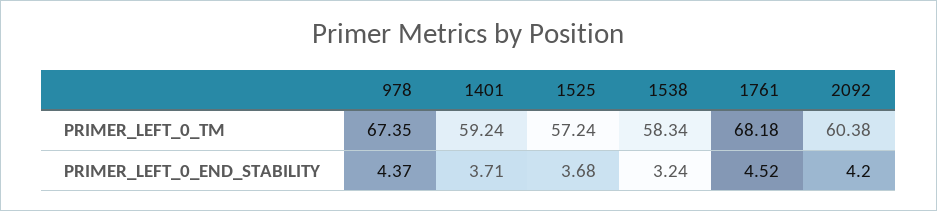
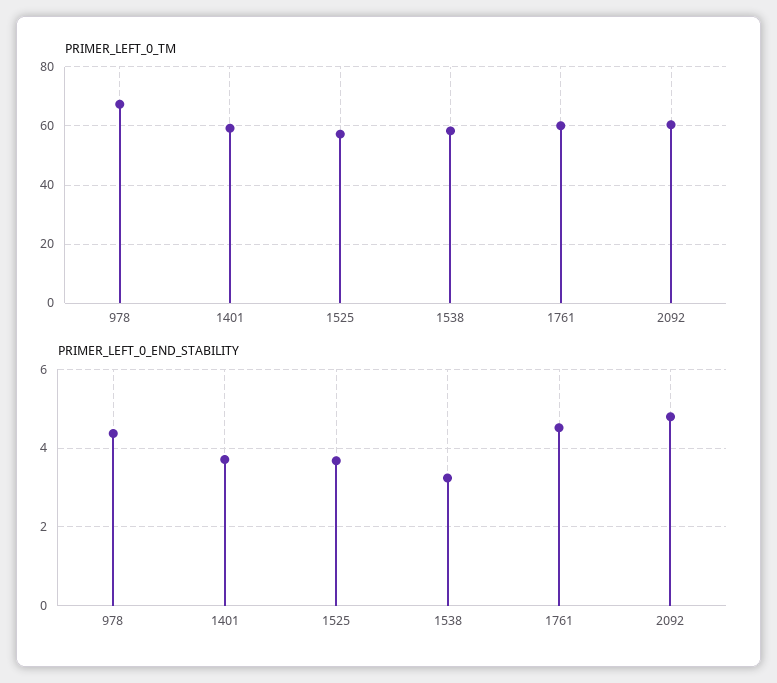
  {
    "PRIMER_LEFT_0_TM": {
      "978": 67.35,
      "1401": 59.24,
      "1525": 57.24,
      "1538": 58.34,
-     "1761": 68.18,
+     "1761": 60,
      "2092": 60.38
    },
    "PRIMER_LEFT_0_END_STABILITY": {
      "978": 4.37,
      "1401": 3.71,
      "1525": 3.68,
      "1538": 3.24,
      "1761": 4.52,
-     "2092": 4.2
+     "2092": 4.8
    }
  }

